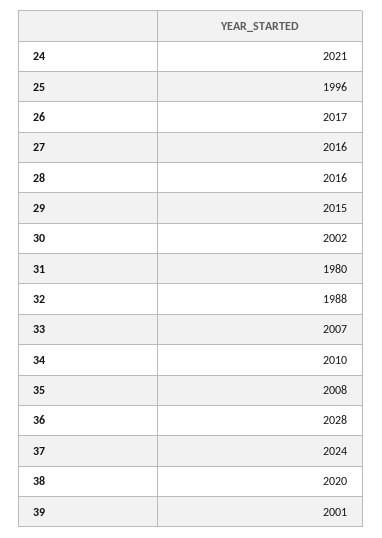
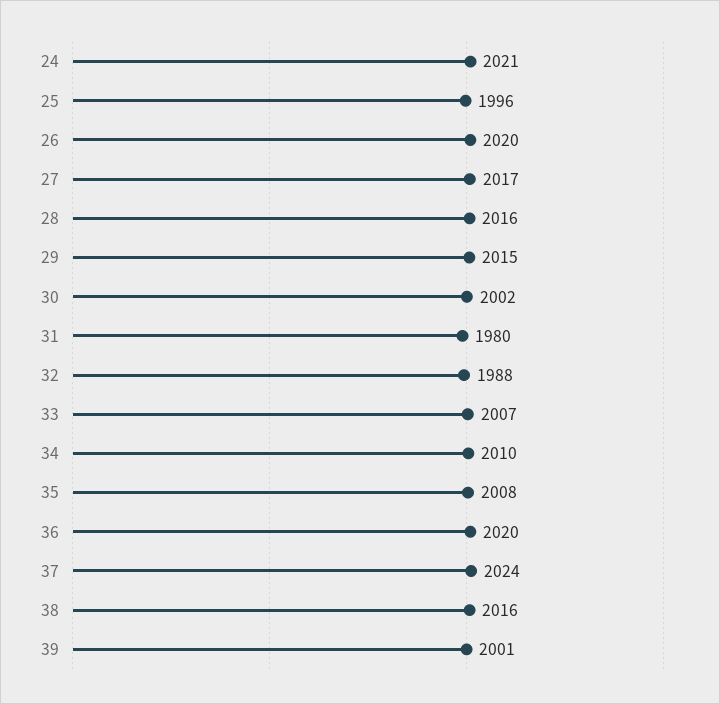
  {
    "24": 2021,
    "25": 1996,
-   "26": 2017,
+   "26": 2020,
-   "27": 2016,
+   "27": 2017,
    "28": 2016,
    "29": 2015,
    "30": 2002,
    "31": 1980,
    "32": 1988,
    "33": 2007,
    "34": 2010,
    "35": 2008,
-   "36": 2028,
+   "36": 2020,
    "37": 2024,
-   "38": 2020,
+   "38": 2016,
    "39": 2001
  }

